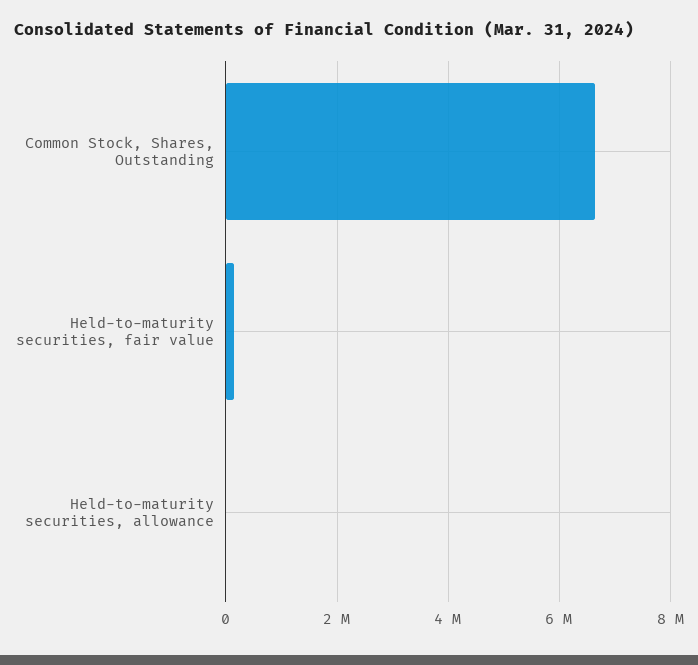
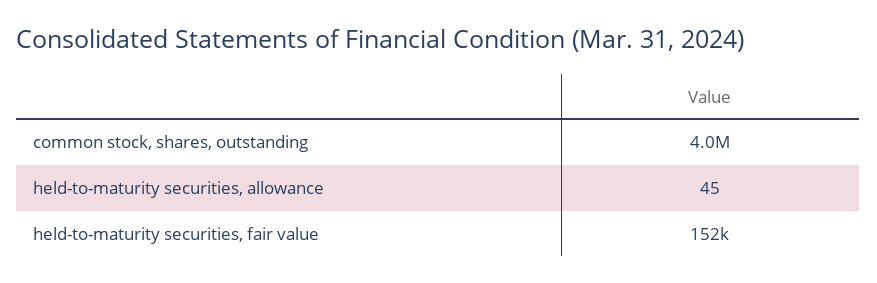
  {
-   "Common Stock, Shares, Outstanding": 6600000,
+   "Common Stock, Shares, Outstanding": 4000000,
    "Held-to-maturity securities, fair value": 152000,
    "Held-to-maturity securities, allowance": 45
  }

